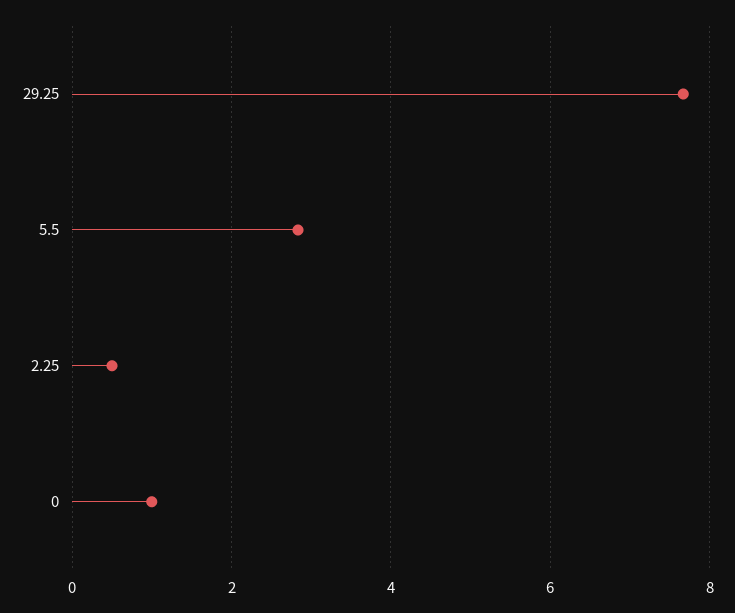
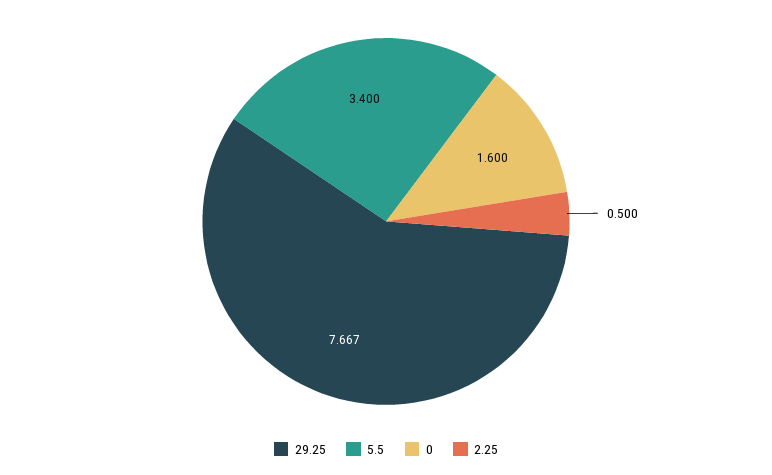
  {
    "29.25": 7.667,
-   "5.5": 2.8,
+   "5.5": 3.4,
    "2.25": 0.5,
-   "0": 1
+   "0": 1.6
  }

